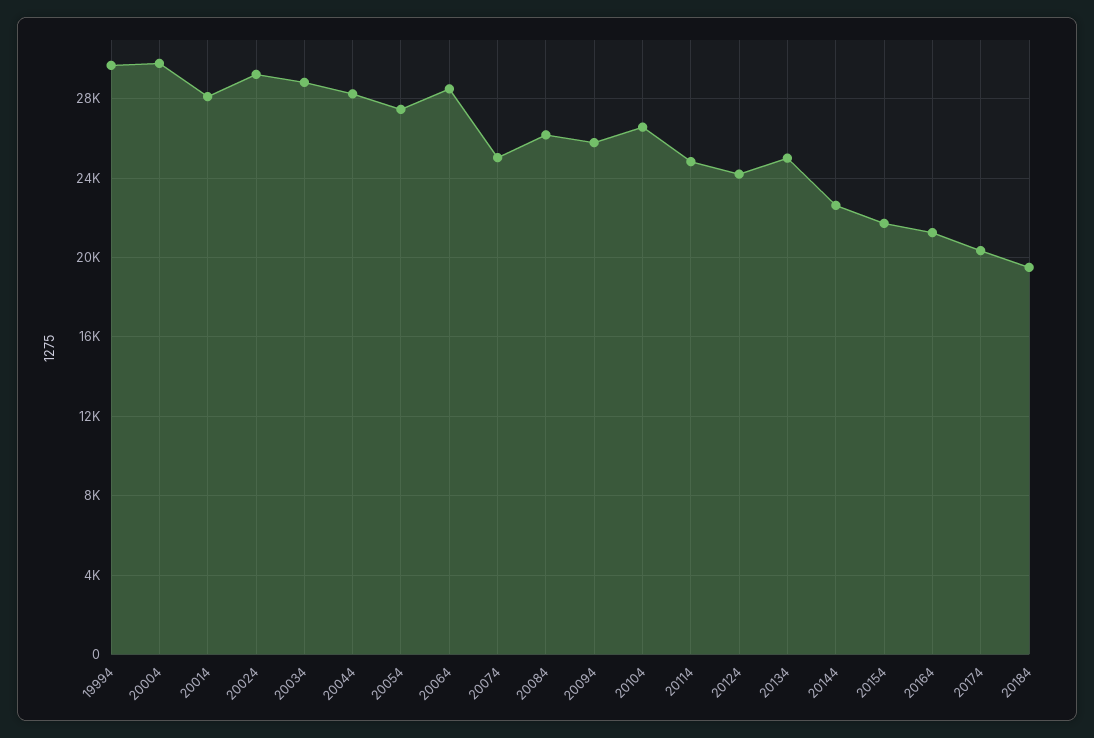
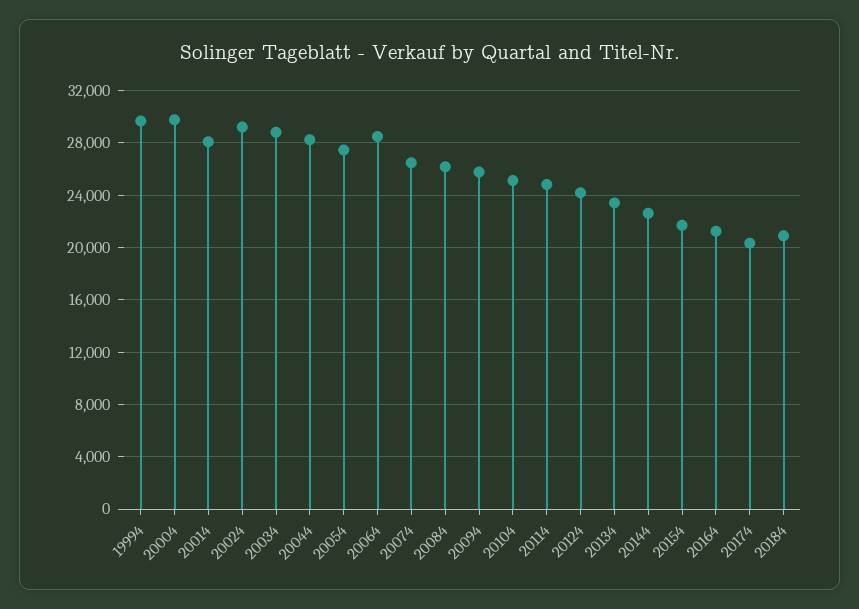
  {
    "19994": 29500,
    "20004": 30000,
    "20014": 28000,
    "20024": 29000,
    "20034": 29000,
    "20044": 28000,
    "20054": 27500,
    "20064": 28500,
-   "20074": 25000,
+   "20074": 26500,
    "20084": 26000,
    "20094": 26000,
-   "20104": 26500,
+   "20104": 25000,
    "20114": 25000,
    "20124": 24000,
-   "20134": 25000,
+   "20134": 23500,
    "20144": 22500,
    "20154": 21500,
    "20164": 21000,
    "20174": 20500,
-   "20184": 19500
+   "20184": 21000
  }

